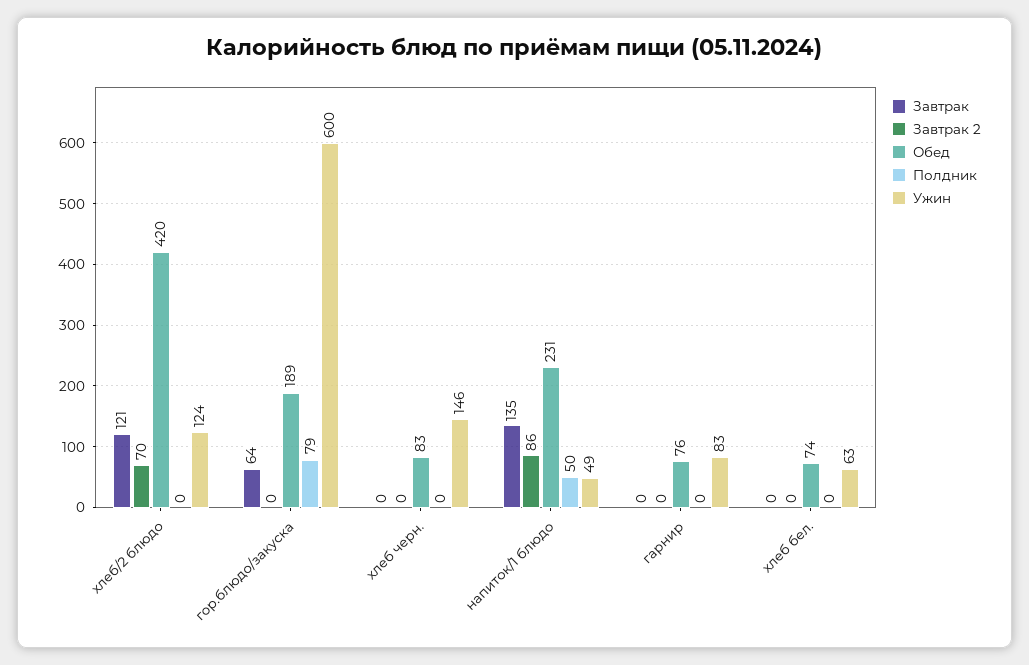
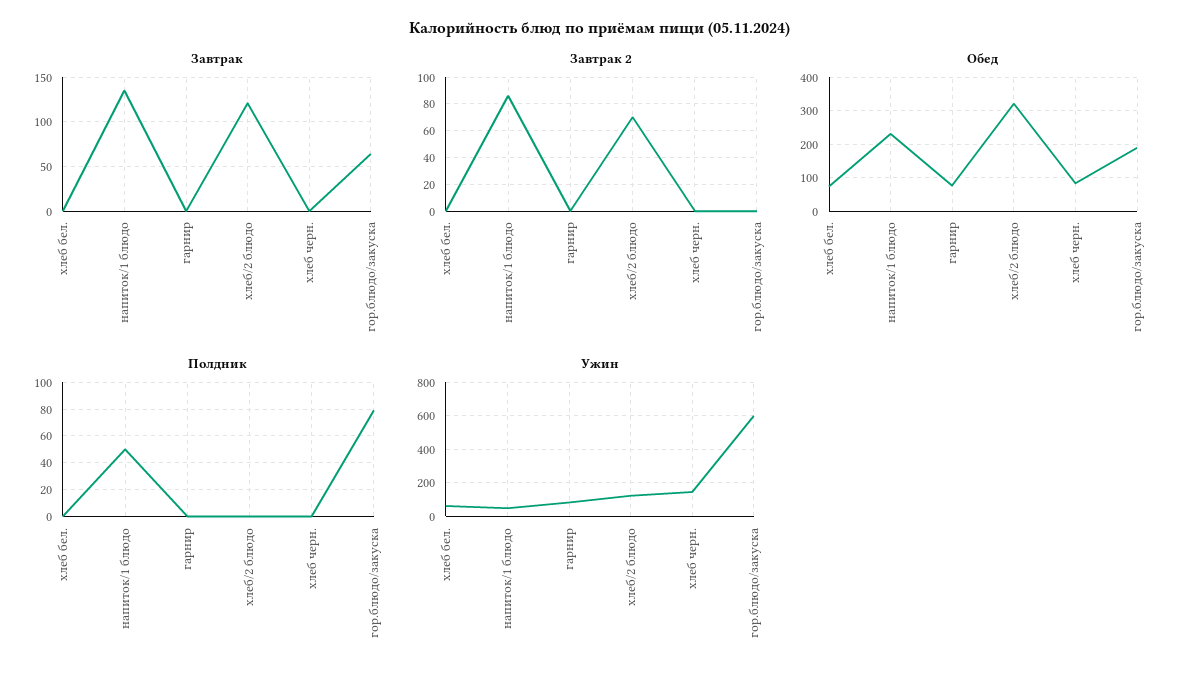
  {
    "Завтрак": {
      "хлеб/2 блюдо": 121,
      "гор.блюдо/закуска": 64,
      "хлеб черн.": 0,
      "напиток/1 блюдо": 135,
      "гарнир": 0,
      "хлеб бел.": 0
    },
    "Завтрак 2": {
      "хлеб/2 блюдо": 70,
      "гор.блюдо/закуска": 0,
      "хлеб черн.": 0,
      "напиток/1 блюдо": 86,
      "гарнир": 0,
      "хлеб бел.": 0
    },
    "Обед": {
-     "хлеб/2 блюдо": 420,
+     "хлеб/2 блюдо": 320,
      "гор.блюдо/закуска": 189,
      "хлеб черн.": 83,
      "напиток/1 блюдо": 231,
      "гарнир": 76,
      "хлеб бел.": 74
    },
    "Полдник": {
      "хлеб/2 блюдо": 0,
      "гор.блюдо/закуска": 79,
      "хлеб черн.": 0,
      "напиток/1 блюдо": 50,
      "гарнир": 0,
      "хлеб бел.": 0
    },
    "Ужин": {
      "хлеб/2 блюдо": 124,
      "гор.блюдо/закуска": 600,
      "хлеб черн.": 146,
      "напиток/1 блюдо": 49,
      "гарнир": 83,
      "хлеб бел.": 63
    }
  }

